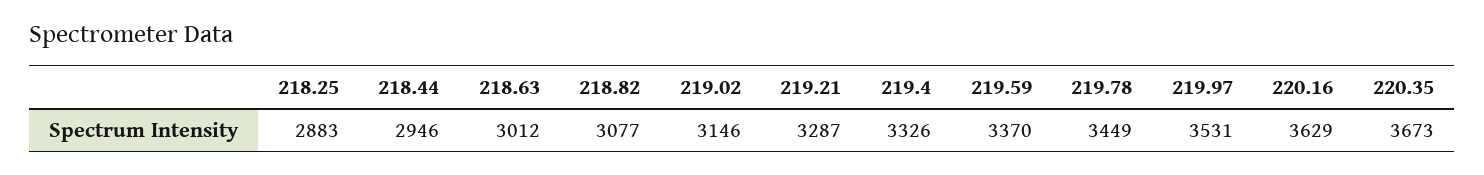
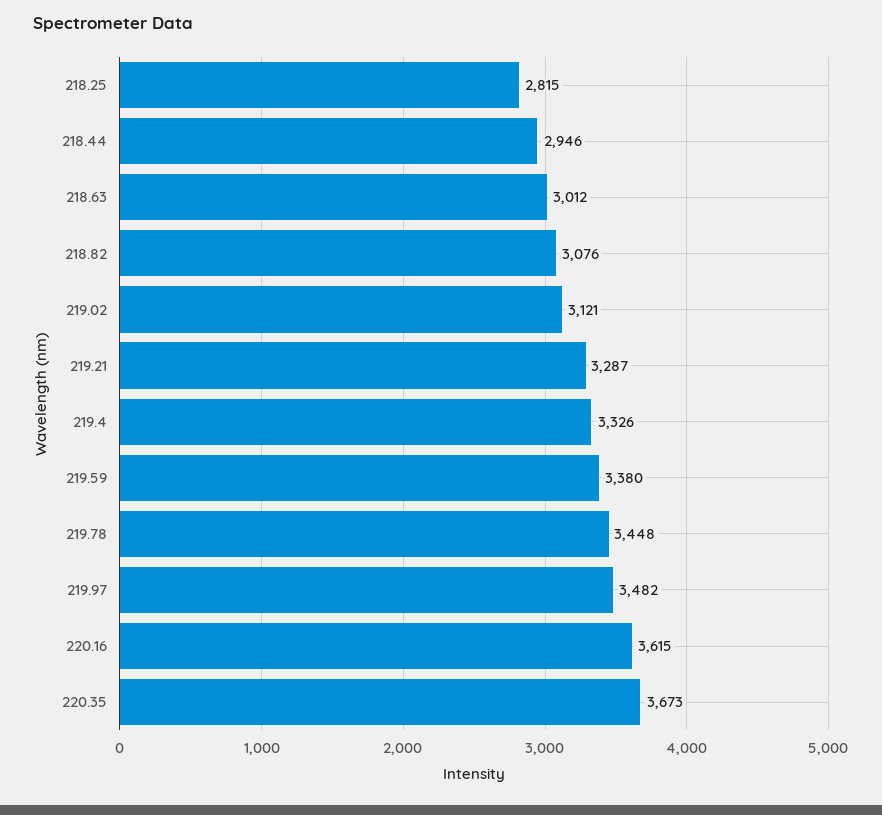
  {
-   "218.25": 2883,
+   "218.25": 2815,
    "218.44": 2946,
    "218.63": 3012,
-   "218.82": 3077,
+   "218.82": 3076,
-   "219.02": 3146,
+   "219.02": 3121,
    "219.21": 3287,
    "219.4": 3326,
-   "219.59": 3370,
+   "219.59": 3380,
-   "219.78": 3449,
+   "219.78": 3448,
-   "219.97": 3531,
+   "219.97": 3482,
-   "220.16": 3629,
+   "220.16": 3615,
    "220.35": 3673
  }

